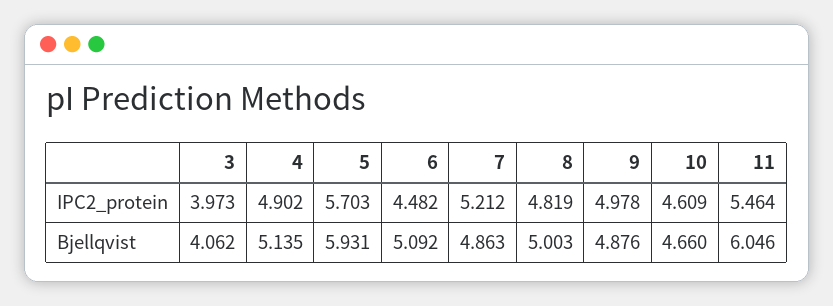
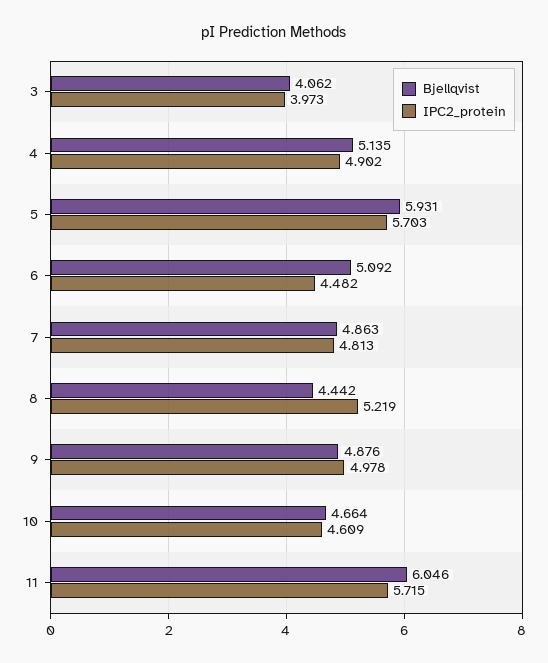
  {
    "IPC2_protein": {
      "3": 3.973,
      "4": 4.902,
      "5": 5.703,
      "6": 4.482,
-     "7": 5.212,
+     "7": 4.813,
-     "8": 4.819,
+     "8": 5.219,
      "9": 4.978,
      "10": 4.609,
-     "11": 5.464
+     "11": 5.715
    },
    "Bjellqvist": {
      "3": 4.062,
      "4": 5.135,
      "5": 5.931,
      "6": 5.092,
      "7": 4.863,
-     "8": 5.003,
+     "8": 4.442,
      "9": 4.876,
-     "10": 4.66,
+     "10": 4.664,
      "11": 6.046
    }
  }

